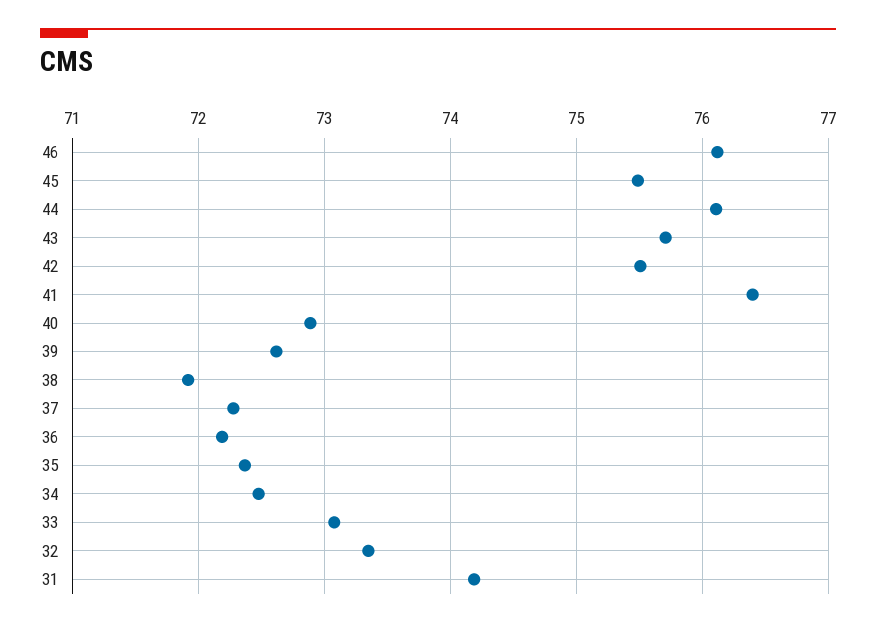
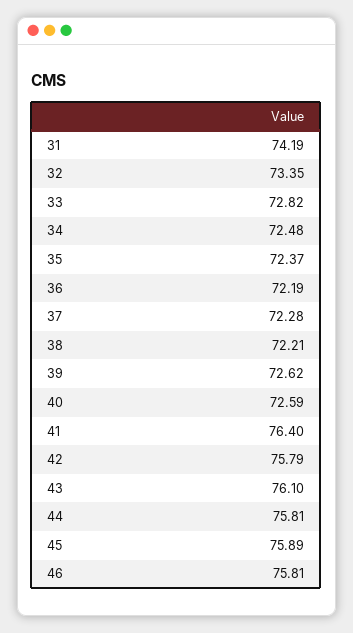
  {
-   "46": 76.1,
+   "46": 75.81,
-   "45": 75.5,
+   "45": 75.89,
-   "44": 76.1,
+   "44": 75.81,
-   "43": 75.7,
+   "43": 76.1,
-   "42": 75.5,
+   "42": 75.79,
    "41": 76.4,
-   "40": 72.9,
+   "40": 72.59,
    "39": 72.62,
-   "38": 71.9,
+   "38": 72.21,
    "37": 72.28,
    "36": 72.19,
    "35": 72.37,
    "34": 72.48,
-   "33": 73.1,
+   "33": 72.82,
    "32": 73.35,
    "31": 74.19
  }

